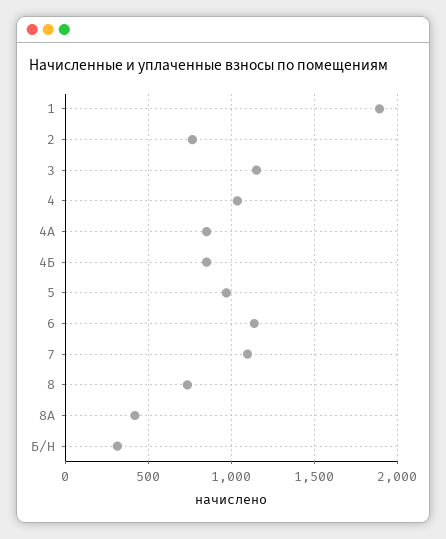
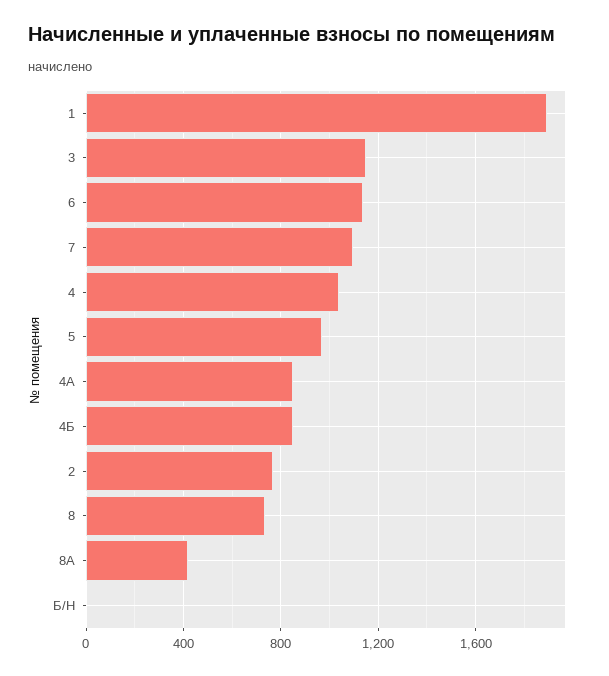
  {
    "1": 1900,
    "2": 750,
    "3": 1150,
    "4": 1050,
    "4А": 850,
    "4Б": 850,
    "5": 950,
    "6": 1150,
    "7": 1100,
    "8": 750,
    "8А": 400,
-   "Б/Н": 300
+   "Б/Н": 0
  }

